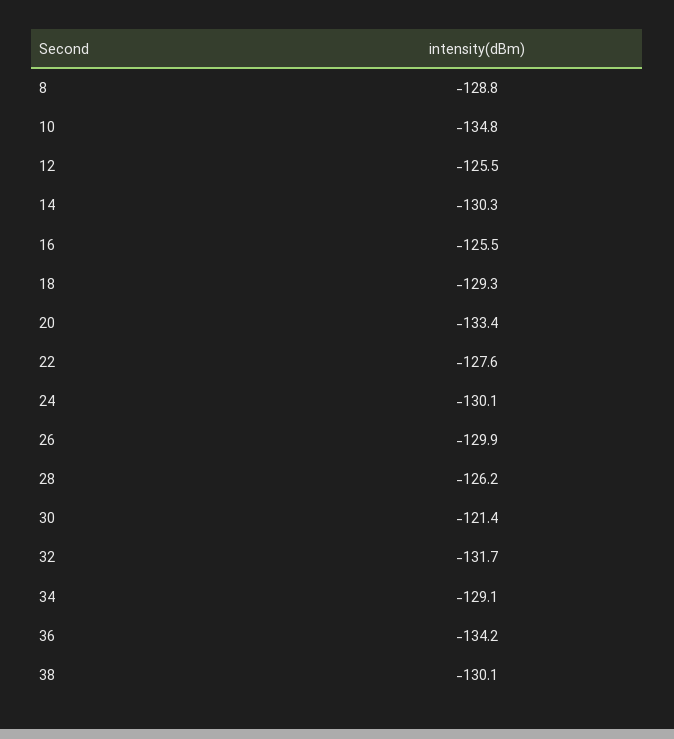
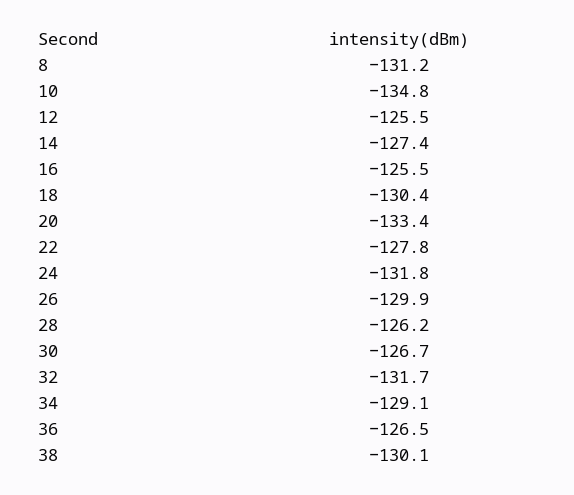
  {
-   "8": -128.8,
+   "8": -131.2,
    "10": -134.8,
    "12": -125.5,
-   "14": -130.3,
+   "14": -127.4,
    "16": -125.5,
-   "18": -129.3,
+   "18": -130.4,
    "20": -133.4,
-   "22": -127.6,
+   "22": -127.8,
-   "24": -130.1,
+   "24": -131.8,
    "26": -129.9,
    "28": -126.2,
-   "30": -121.4,
+   "30": -126.7,
    "32": -131.7,
    "34": -129.1,
-   "36": -134.2,
+   "36": -126.5,
    "38": -130.1
  }

